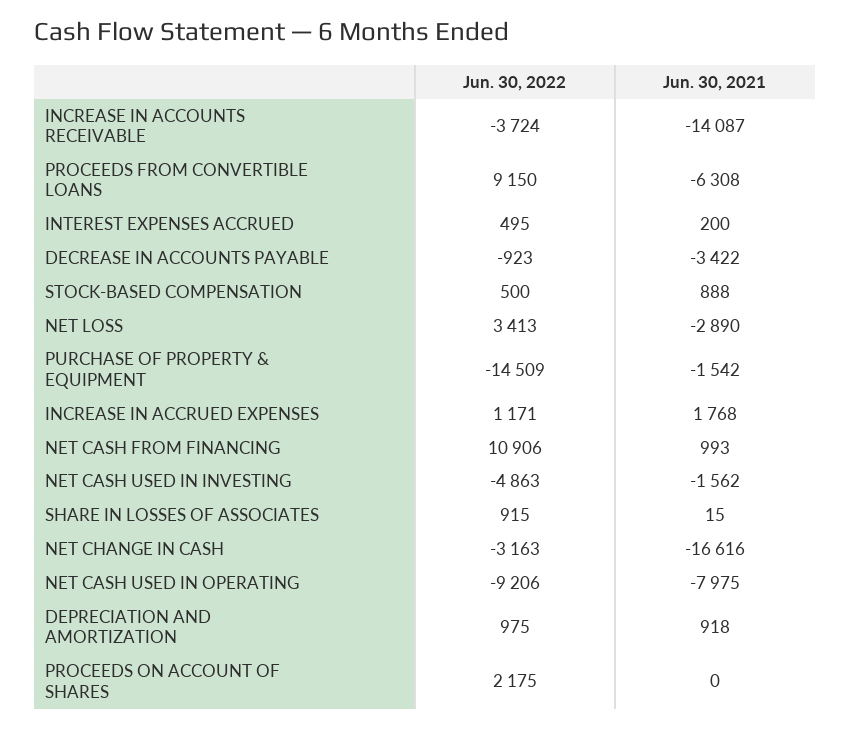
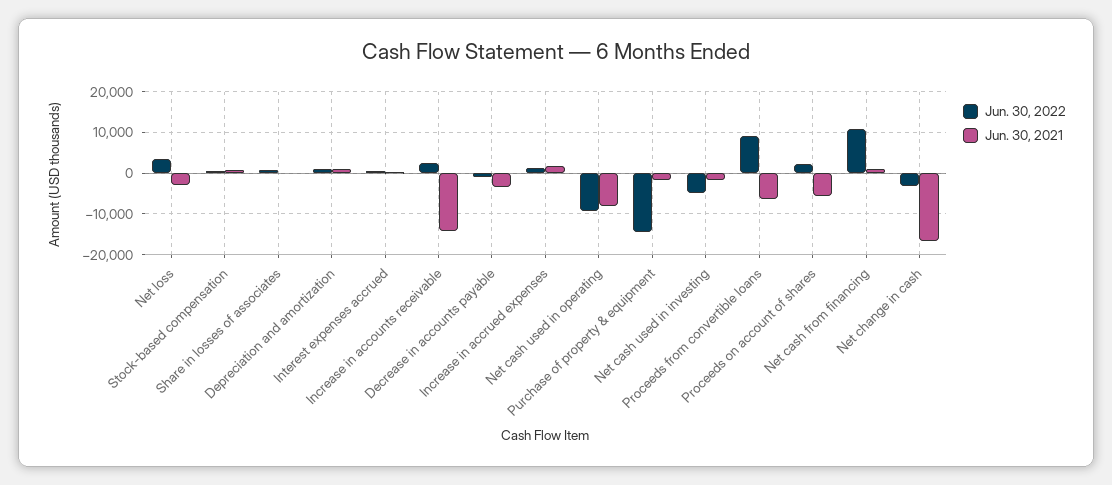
  {
    "Jun. 30, 2022": {
-     "INCREASE IN ACCOUNTS RECEIVABLE": -3724,
+     "INCREASE IN ACCOUNTS RECEIVABLE": 2000,
      "PROCEEDS FROM CONVERTIBLE LOANS": 9150,
      "INTEREST EXPENSES ACCRUED": 495,
      "DECREASE IN ACCOUNTS PAYABLE": -923,
      "STOCK-BASED COMPENSATION": 500,
      "NET LOSS": 3413,
      "PURCHASE OF PROPERTY & EQUIPMENT": -14509,
      "INCREASE IN ACCRUED EXPENSES": 1171,
      "NET CASH FROM FINANCING": 10906,
      "NET CASH USED IN INVESTING": -4863,
      "SHARE IN LOSSES OF ASSOCIATES": 915,
      "NET CHANGE IN CASH": -3163,
      "NET CASH USED IN OPERATING": -9206,
      "DEPRECIATION AND AMORTIZATION": 975,
      "PROCEEDS ON ACCOUNT OF SHARES": 2175
    },
    "Jun. 30, 2021": {
      "INCREASE IN ACCOUNTS RECEIVABLE": -14087,
      "PROCEEDS FROM CONVERTIBLE LOANS": -6308,
      "INTEREST EXPENSES ACCRUED": 200,
      "DECREASE IN ACCOUNTS PAYABLE": -3422,
      "STOCK-BASED COMPENSATION": 888,
      "NET LOSS": -2890,
      "PURCHASE OF PROPERTY & EQUIPMENT": -1542,
      "INCREASE IN ACCRUED EXPENSES": 1768,
      "NET CASH FROM FINANCING": 993,
      "NET CASH USED IN INVESTING": -1562,
      "SHARE IN LOSSES OF ASSOCIATES": 15,
      "NET CHANGE IN CASH": -16616,
      "NET CASH USED IN OPERATING": -7975,
      "DEPRECIATION AND AMORTIZATION": 918,
-     "PROCEEDS ON ACCOUNT OF SHARES": 0
+     "PROCEEDS ON ACCOUNT OF SHARES": -6000
    }
  }

